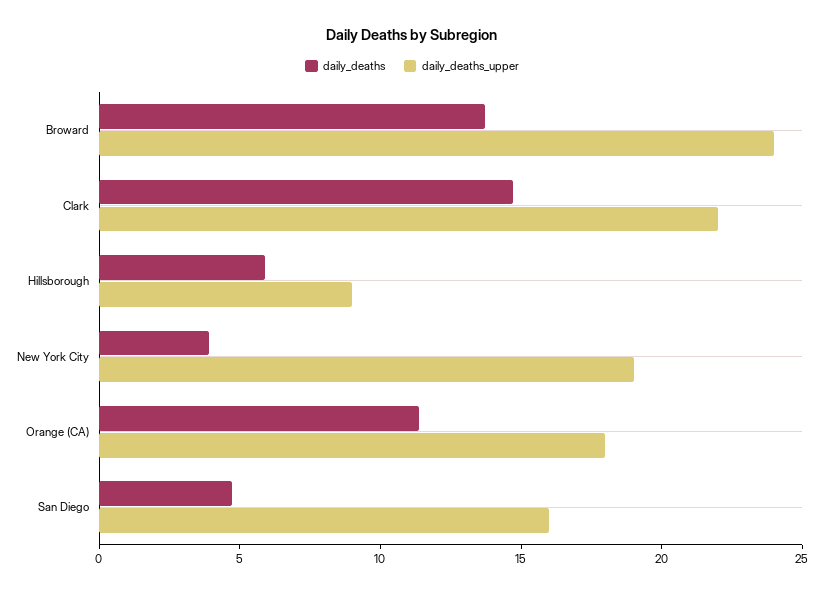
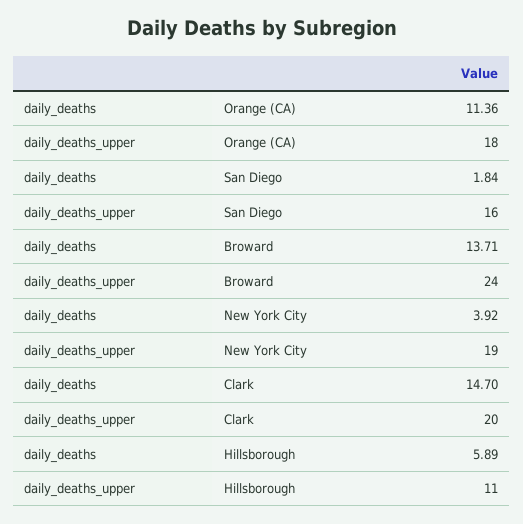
  {
    "daily_deaths": {
      "Broward": 13.71,
      "Clark": 14.7,
      "Hillsborough": 5.89,
      "New York City": 3.92,
      "Orange (CA)": 11.36,
-     "San Diego": 5
+     "San Diego": 1.84
    },
    "daily_deaths_upper": {
      "Broward": 24,
-     "Clark": 22,
+     "Clark": 20,
-     "Hillsborough": 9,
+     "Hillsborough": 11,
      "New York City": 19,
      "Orange (CA)": 18,
      "San Diego": 16
    }
  }

